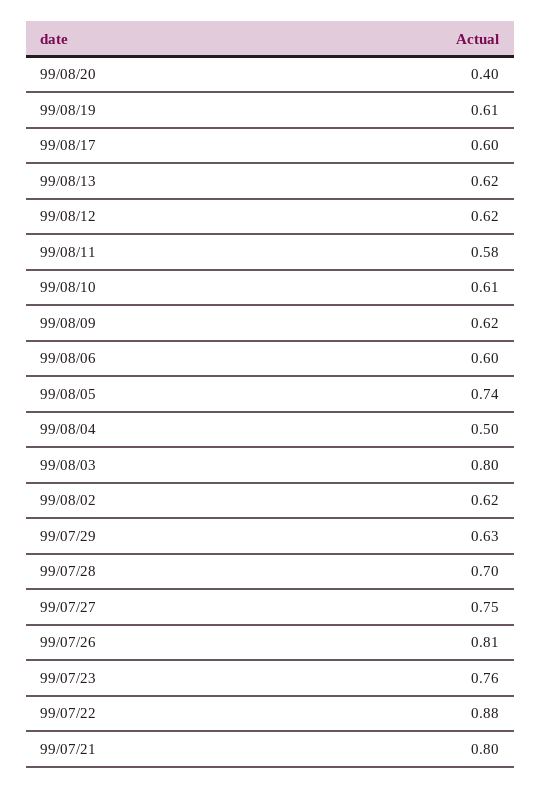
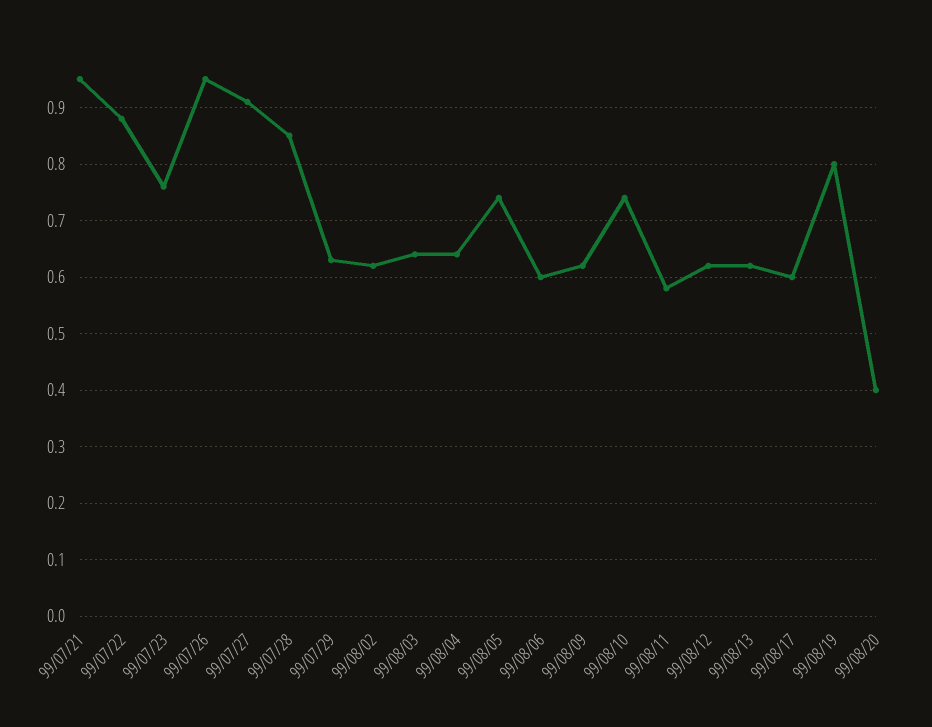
  {
    "99/08/20": 0.4,
-   "99/08/19": 0.61,
+   "99/08/19": 0.8,
    "99/08/17": 0.6,
    "99/08/13": 0.62,
    "99/08/12": 0.62,
    "99/08/11": 0.58,
-   "99/08/10": 0.61,
+   "99/08/10": 0.75,
    "99/08/09": 0.62,
    "99/08/06": 0.6,
    "99/08/05": 0.74,
-   "99/08/04": 0.5,
+   "99/08/04": 0.65,
-   "99/08/03": 0.8,
+   "99/08/03": 0.65,
    "99/08/02": 0.62,
    "99/07/29": 0.63,
-   "99/07/28": 0.7,
+   "99/07/28": 0.85,
-   "99/07/27": 0.75,
+   "99/07/27": 0.9,
-   "99/07/26": 0.81,
+   "99/07/26": 0.95,
    "99/07/23": 0.76,
    "99/07/22": 0.88,
-   "99/07/21": 0.8
+   "99/07/21": 0.95
  }

